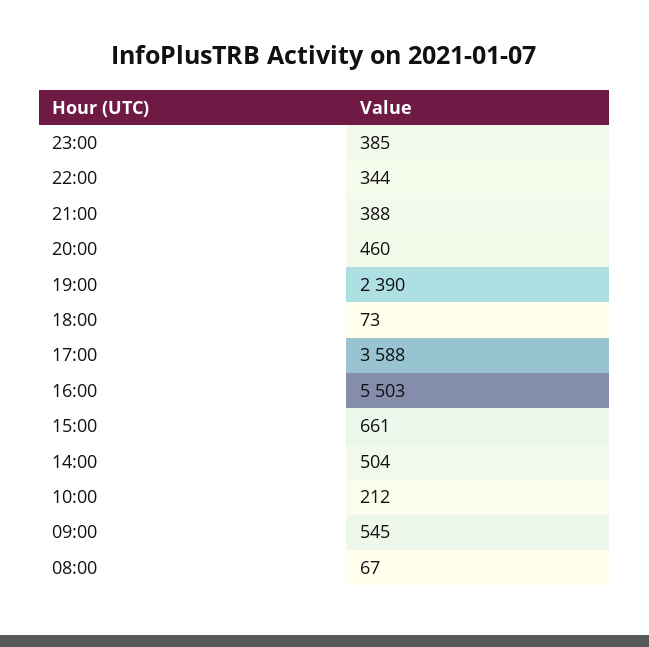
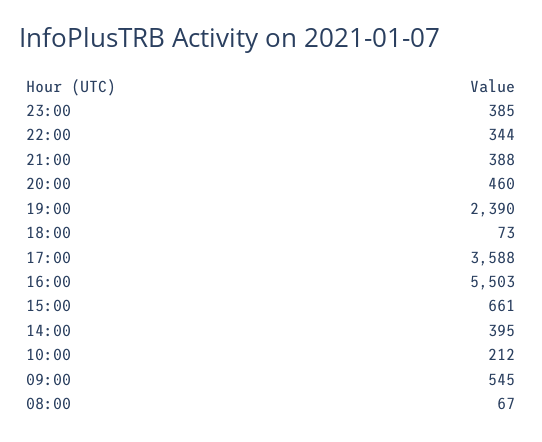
  {
    "23:00": 385,
    "22:00": 344,
    "21:00": 388,
    "20:00": 460,
    "19:00": 2390,
    "18:00": 73,
    "17:00": 3588,
    "16:00": 5503,
    "15:00": 661,
-   "14:00": 504,
+   "14:00": 395,
    "10:00": 212,
    "09:00": 545,
    "08:00": 67
  }

